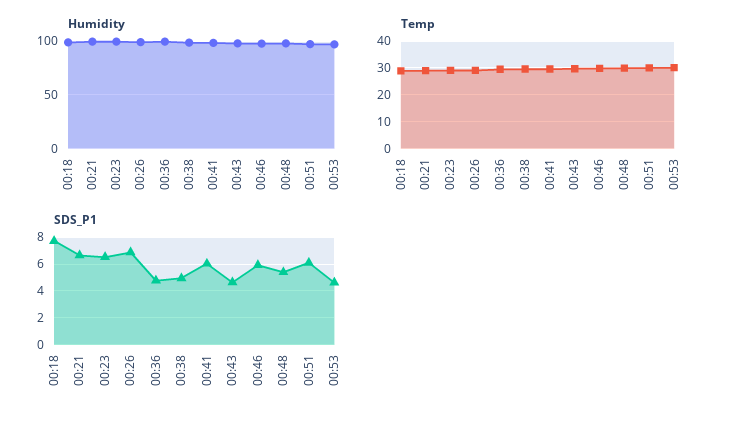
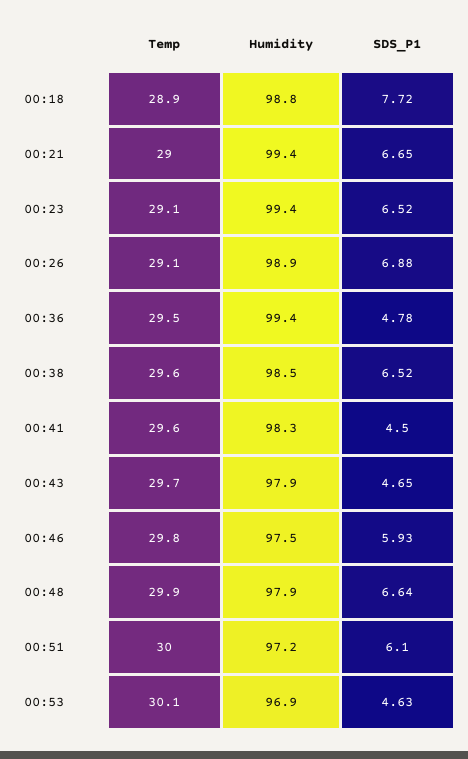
  {
    "Humidity": {
      "00:18": 98.8,
      "00:21": 99.4,
      "00:23": 99.4,
      "00:26": 98.9,
      "00:36": 99.4,
      "00:38": 98.5,
      "00:41": 98.3,
      "00:43": 97.9,
      "00:46": 97.5,
      "00:48": 97.9,
      "00:51": 97.2,
      "00:53": 96.9
    },
    "Temp": {
      "00:18": 28.9,
      "00:21": 29,
      "00:23": 29.1,
      "00:26": 29.1,
      "00:36": 29.5,
      "00:38": 29.6,
      "00:41": 29.6,
      "00:43": 29.7,
      "00:46": 29.8,
      "00:48": 29.9,
      "00:51": 30,
      "00:53": 30.1
    },
    "SDS_P1": {
      "00:18": 7.72,
      "00:21": 6.65,
      "00:23": 6.52,
      "00:26": 6.88,
      "00:36": 4.78,
-     "00:38": 5,
+     "00:38": 6.52,
-     "00:41": 6,
+     "00:41": 4.5,
      "00:43": 4.65,
      "00:46": 5.93,
-     "00:48": 5.5,
+     "00:48": 6.64,
      "00:51": 6.1,
      "00:53": 4.63
    }
  }

